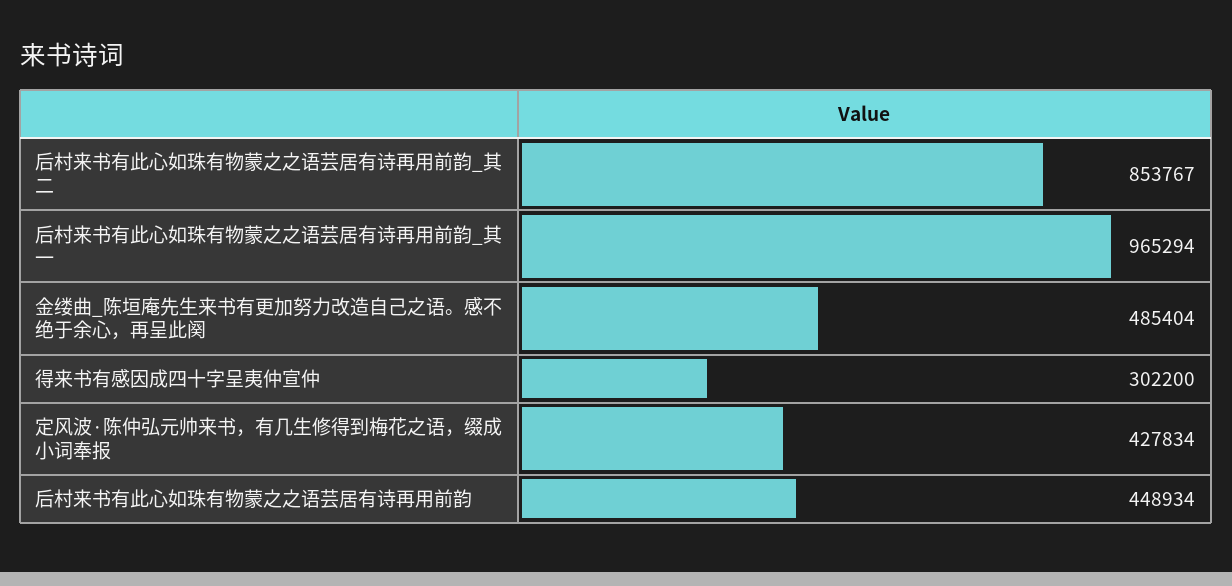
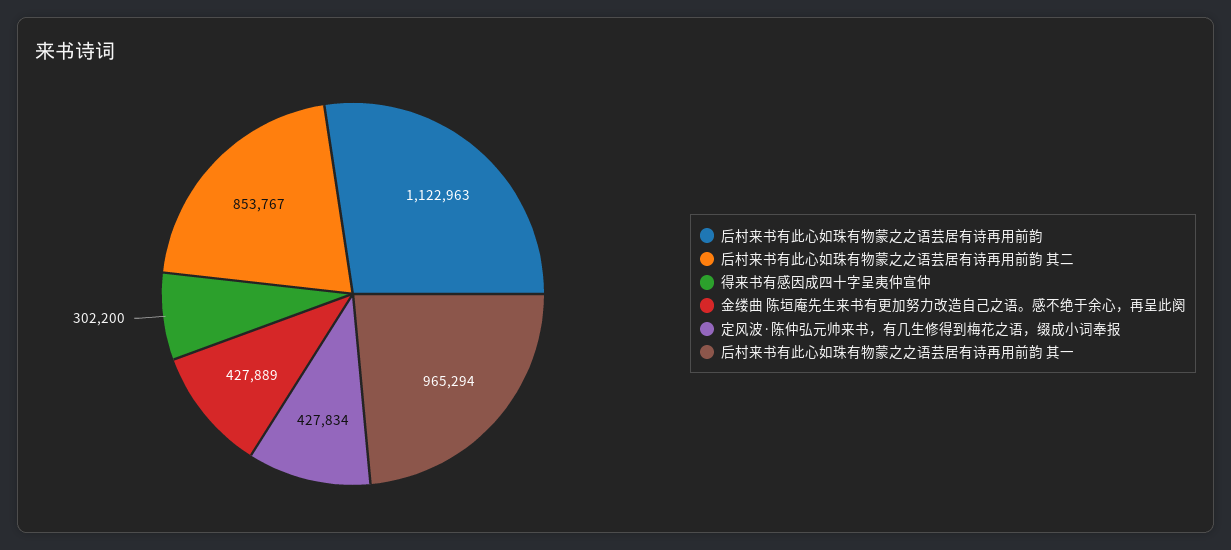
  {
    "后村来书有此心如珠有物蒙之之语芸居有诗再用前韵_其二": 853767,
    "后村来书有此心如珠有物蒙之之语芸居有诗再用前韵_其一": 965294,
-   "金缕曲_陈垣庵先生来书有更加努力改造自己之语。感不绝于余心，再呈此阕": 485404,
+   "金缕曲_陈垣庵先生来书有更加努力改造自己之语。感不绝于余心，再呈此阕": 427889,
    "得来书有感因成四十字呈夷仲宣仲": 302200,
    "定风波·陈仲弘元帅来书，有几生修得到梅花之语，缀成小词奉报": 427834,
-   "后村来书有此心如珠有物蒙之之语芸居有诗再用前韵": 448934
+   "后村来书有此心如珠有物蒙之之语芸居有诗再用前韵": 1122963
  }

